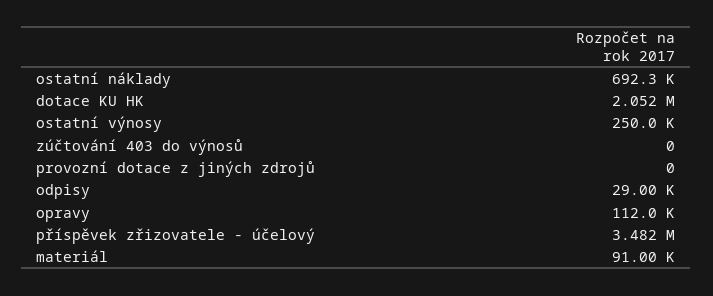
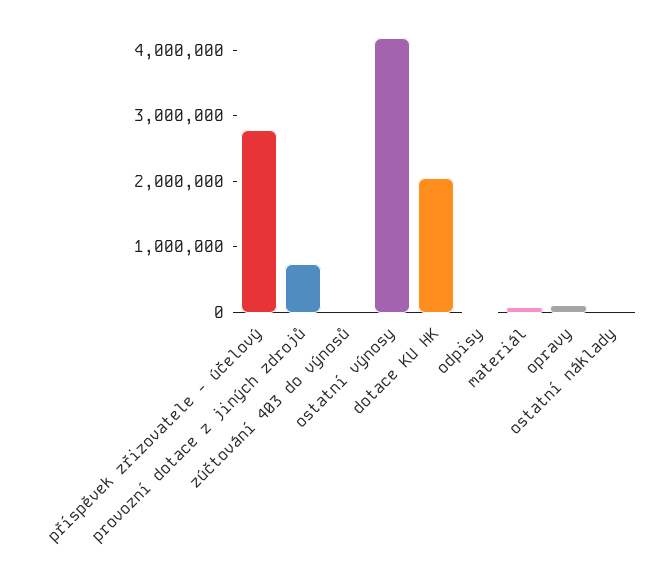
  {
-   "ostatní náklady": 692300,
+   "ostatní náklady": 0,
    "dotace KU HK": 2052000,
-   "ostatní výnosy": 250000,
+   "ostatní výnosy": 4200000,
    "zúčtování 403 do výnosů": 0,
-   "provozní dotace z jiných zdrojů": 0,
+   "provozní dotace z jiných zdrojů": 800000,
    "odpisy": 29000,
    "opravy": 112000,
-   "příspěvek zřizovatele - účelový": 3482000,
+   "příspěvek zřizovatele - účelový": 2800000,
    "materiál": 91000
  }

